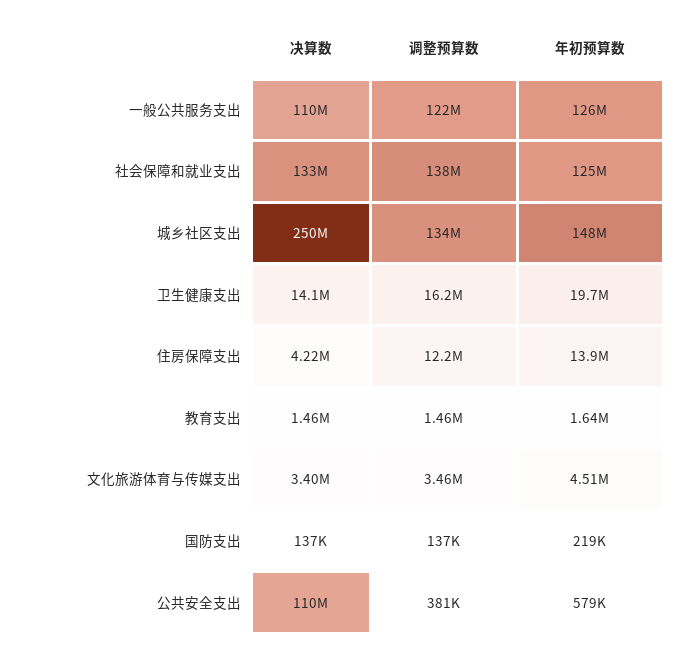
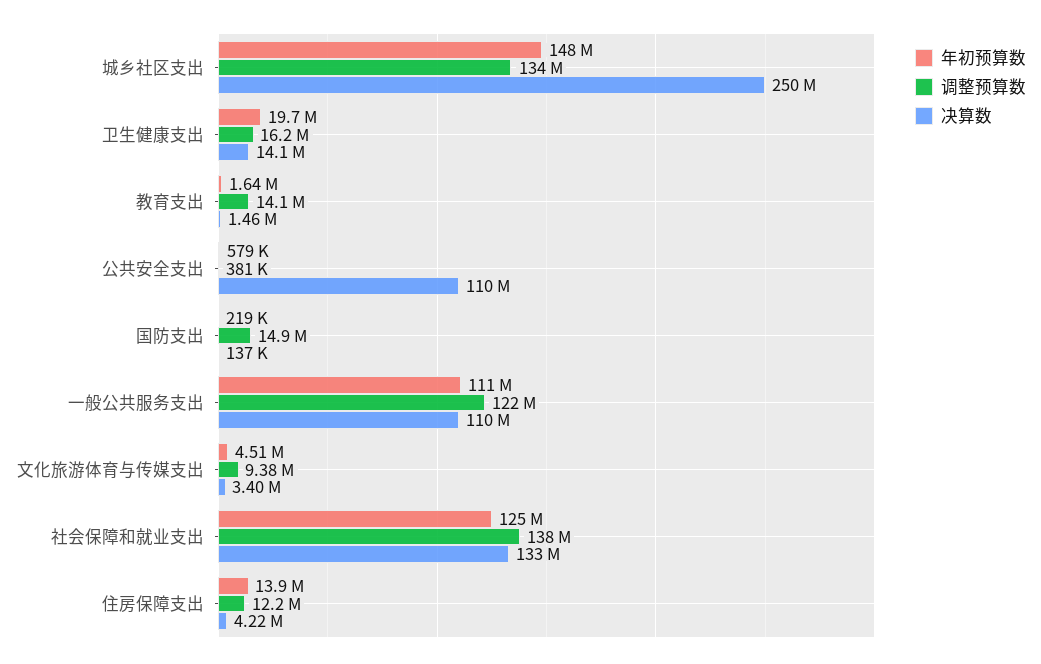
  {
    "决算数": {
      "一般公共服务支出": 110000000,
      "社会保障和就业支出": 133000000,
      "城乡社区支出": 250000000,
      "卫生健康支出": 14100000,
      "住房保障支出": 4220000,
      "教育支出": 1460000,
      "文化旅游体育与传媒支出": 3400000,
      "国防支出": 137000,
      "公共安全支出": 110000000
    },
    "调整预算数": {
      "一般公共服务支出": 122000000,
      "社会保障和就业支出": 138000000,
      "城乡社区支出": 134000000,
      "卫生健康支出": 16200000,
      "住房保障支出": 12200000,
-     "教育支出": 1460000,
+     "教育支出": 14100000,
-     "文化旅游体育与传媒支出": 3460000,
+     "文化旅游体育与传媒支出": 9380000,
-     "国防支出": 137000,
+     "国防支出": 14900000,
      "公共安全支出": 381000
    },
    "年初预算数": {
-     "一般公共服务支出": 126000000,
+     "一般公共服务支出": 111000000,
      "社会保障和就业支出": 125000000,
      "城乡社区支出": 148000000,
      "卫生健康支出": 19700000,
      "住房保障支出": 13900000,
      "教育支出": 1640000,
      "文化旅游体育与传媒支出": 4510000,
      "国防支出": 219000,
      "公共安全支出": 579000
    }
  }

